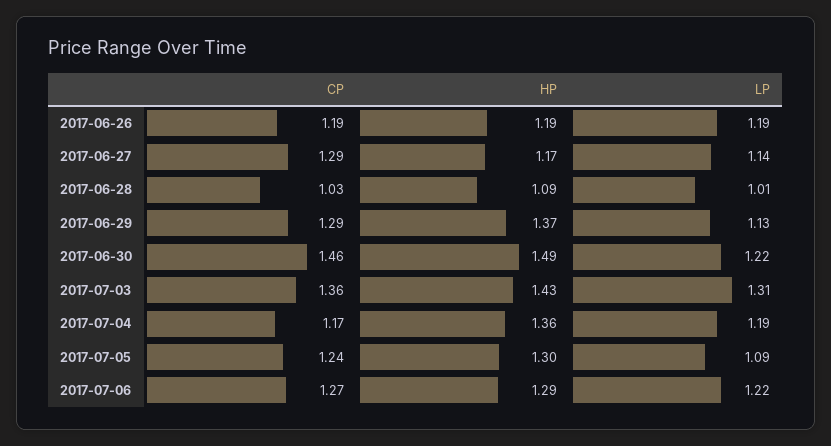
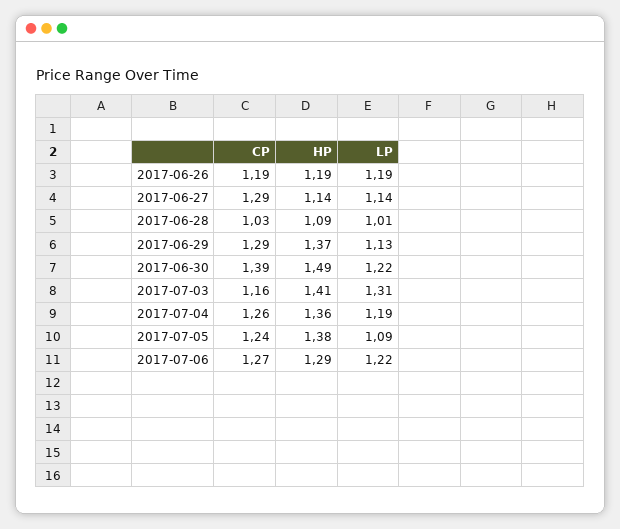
  {
    "CP": {
      "2017-06-26": 1.19,
      "2017-06-27": 1.29,
      "2017-06-28": 1.03,
      "2017-06-29": 1.29,
-     "2017-06-30": 1.46,
+     "2017-06-30": 1.39,
-     "2017-07-03": 1.36,
+     "2017-07-03": 1.16,
-     "2017-07-04": 1.17,
+     "2017-07-04": 1.26,
      "2017-07-05": 1.24,
      "2017-07-06": 1.27
    },
    "HP": {
      "2017-06-26": 1.19,
-     "2017-06-27": 1.17,
+     "2017-06-27": 1.14,
      "2017-06-28": 1.09,
      "2017-06-29": 1.37,
      "2017-06-30": 1.49,
-     "2017-07-03": 1.43,
+     "2017-07-03": 1.41,
      "2017-07-04": 1.36,
-     "2017-07-05": 1.3,
+     "2017-07-05": 1.38,
      "2017-07-06": 1.29
    },
    "LP": {
      "2017-06-26": 1.19,
      "2017-06-27": 1.14,
      "2017-06-28": 1.01,
      "2017-06-29": 1.13,
      "2017-06-30": 1.22,
      "2017-07-03": 1.31,
      "2017-07-04": 1.19,
      "2017-07-05": 1.09,
      "2017-07-06": 1.22
    }
  }

